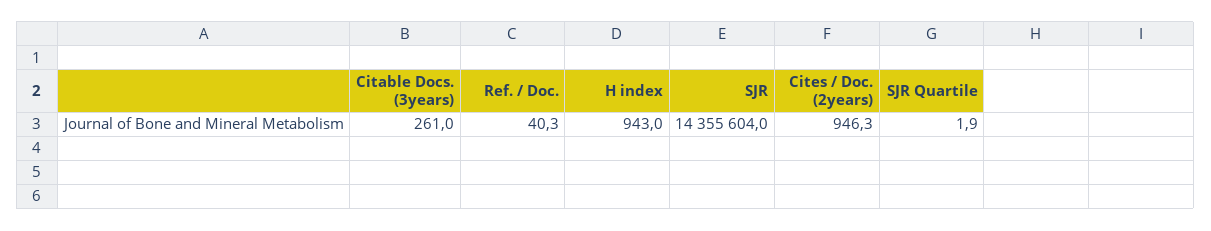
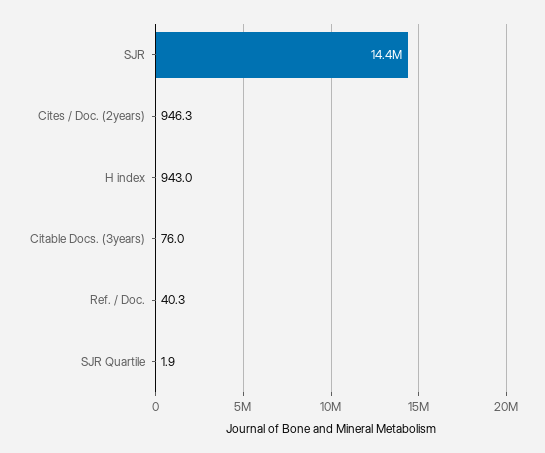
  {
-   "Citable Docs. (3years)": 261,
+   "Citable Docs. (3years)": 76,
    "Ref. / Doc.": 40.3,
    "H index": 943,
    "SJR": 14355604,
    "Cites / Doc. (2years)": 946.3,
    "SJR Quartile": 1.9
  }

